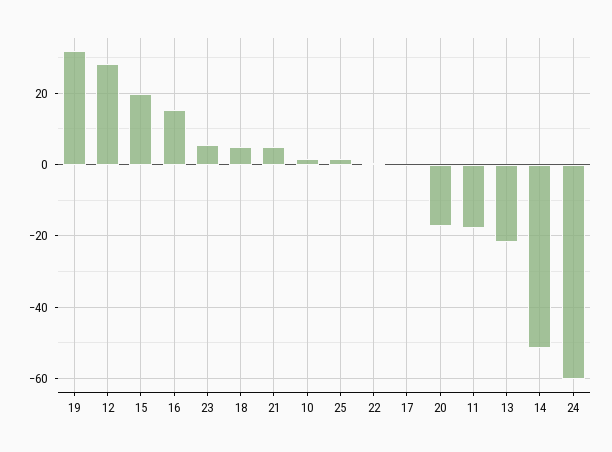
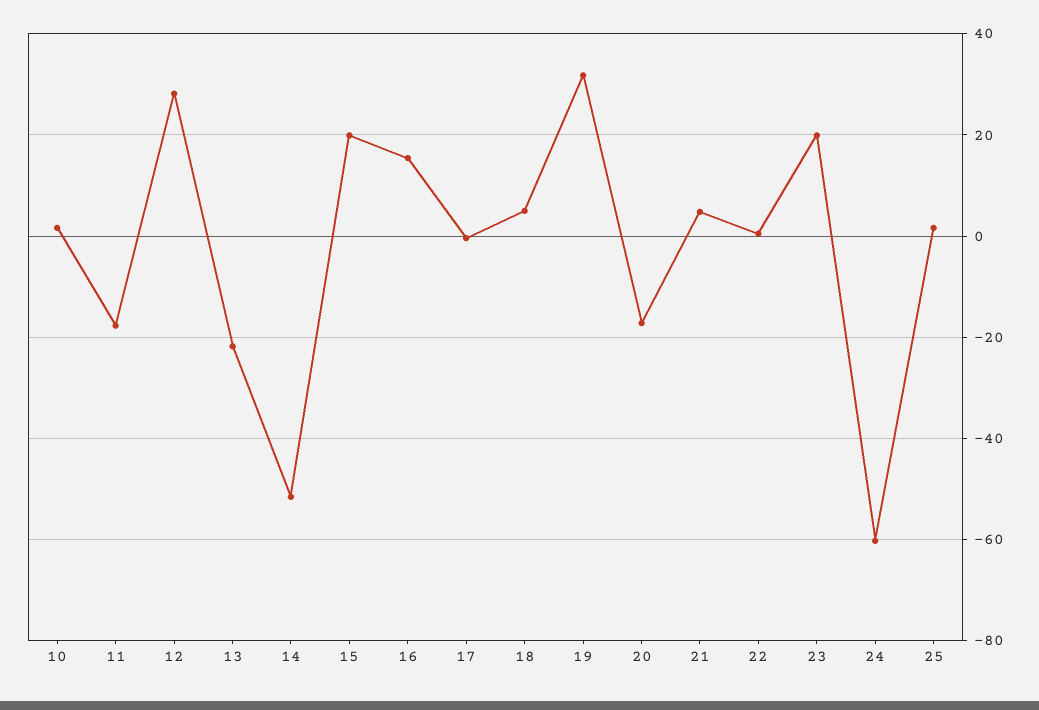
  {
    "19": 32,
    "12": 28,
    "15": 20,
    "16": 16,
-   "23": 6,
+   "23": 20,
    "18": 6,
    "21": 4,
    "10": 2,
    "25": 2,
    "22": 0,
    "17": 0,
    "20": -18,
    "11": -18,
    "13": -22,
    "14": -52,
    "24": -60
  }

